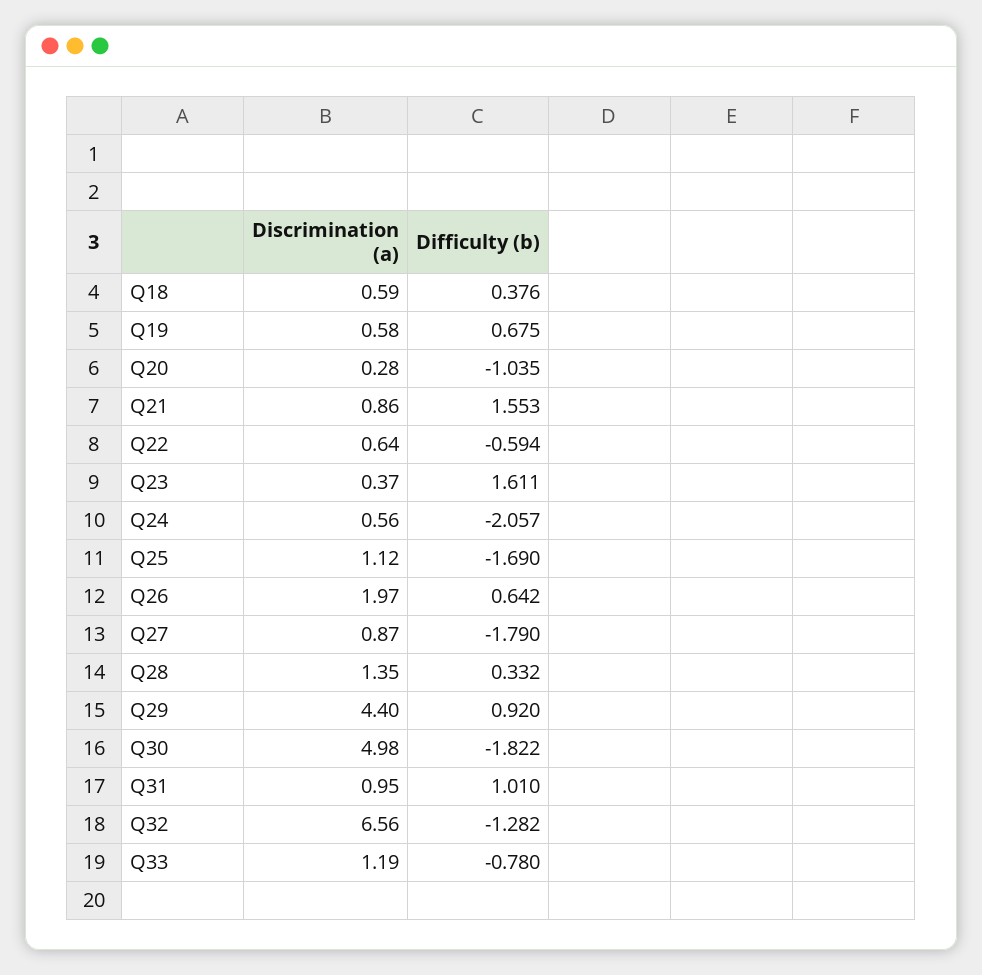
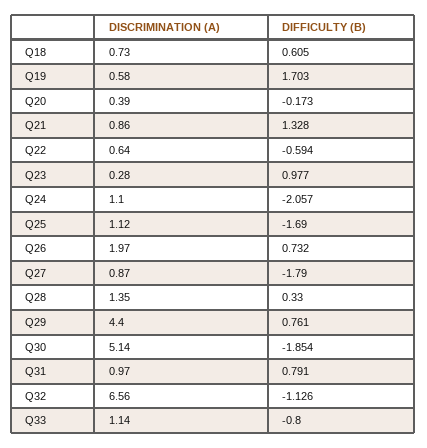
  {
    "Discrimination (a)": {
-     "Q18": 0.59,
+     "Q18": 0.73,
      "Q19": 0.58,
-     "Q20": 0.28,
+     "Q20": 0.39,
      "Q21": 0.86,
      "Q22": 0.64,
-     "Q23": 0.37,
+     "Q23": 0.28,
-     "Q24": 0.56,
+     "Q24": 1.1,
      "Q25": 1.12,
      "Q26": 1.97,
      "Q27": 0.87,
      "Q28": 1.35,
      "Q29": 4.4,
-     "Q30": 4.98,
+     "Q30": 5.14,
-     "Q31": 0.95,
+     "Q31": 0.97,
      "Q32": 6.56,
-     "Q33": 1.19
+     "Q33": 1.14
    },
    "Difficulty (b)": {
-     "Q18": 0.376,
+     "Q18": 0.605,
-     "Q19": 0.675,
+     "Q19": 1.703,
-     "Q20": -1.035,
+     "Q20": -0.173,
-     "Q21": 1.553,
+     "Q21": 1.328,
      "Q22": -0.594,
-     "Q23": 1.611,
+     "Q23": 0.977,
      "Q24": -2.057,
      "Q25": -1.69,
-     "Q26": 0.642,
+     "Q26": 0.732,
      "Q27": -1.79,
-     "Q28": 0.332,
+     "Q28": 0.33,
-     "Q29": 0.92,
+     "Q29": 0.761,
-     "Q30": -1.822,
+     "Q30": -1.854,
-     "Q31": 1.01,
+     "Q31": 0.791,
-     "Q32": -1.282,
+     "Q32": -1.126,
-     "Q33": -0.78
+     "Q33": -0.8
    }
  }

